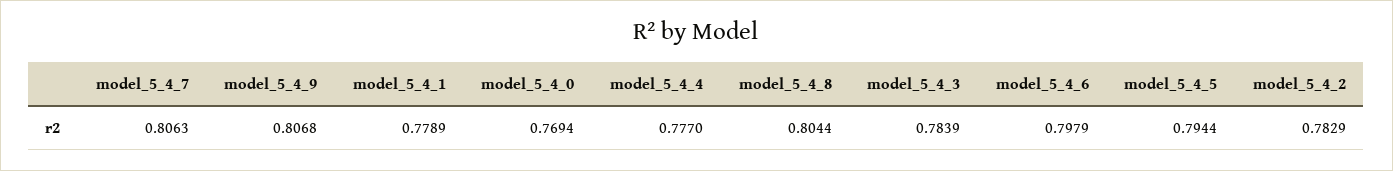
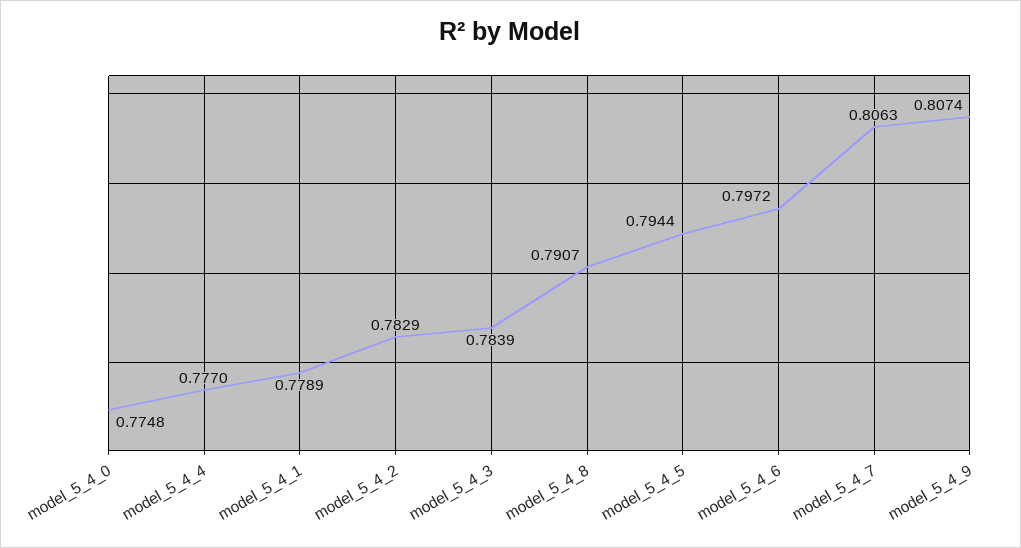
  {
    "model_5_4_7": 0.8063,
-   "model_5_4_9": 0.8068,
+   "model_5_4_9": 0.8074,
    "model_5_4_1": 0.7789,
-   "model_5_4_0": 0.7694,
+   "model_5_4_0": 0.7748,
    "model_5_4_4": 0.777,
-   "model_5_4_8": 0.8044,
+   "model_5_4_8": 0.7907,
    "model_5_4_3": 0.7839,
-   "model_5_4_6": 0.7979,
+   "model_5_4_6": 0.7972,
    "model_5_4_5": 0.7944,
    "model_5_4_2": 0.7829
  }

